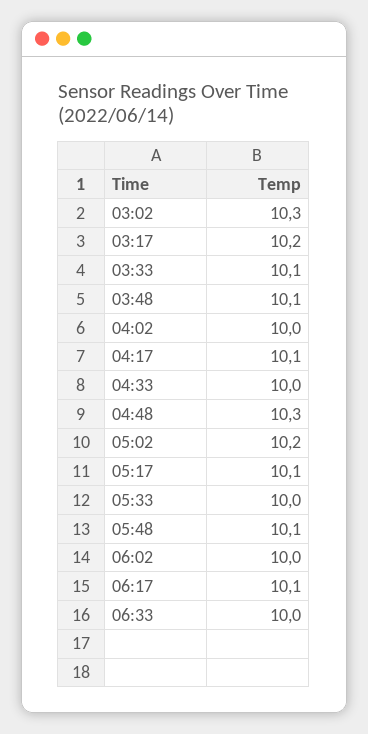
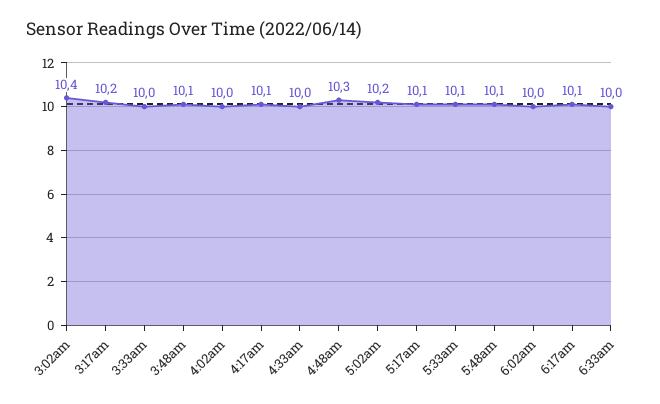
  {
-   "03:02": 10.3,
+   "03:02": 10.4,
    "03:17": 10.2,
-   "03:33": 10.1,
+   "03:33": 10,
    "03:48": 10.1,
    "04:02": 10,
    "04:17": 10.1,
    "04:33": 10,
    "04:48": 10.3,
    "05:02": 10.2,
    "05:17": 10.1,
-   "05:33": 10,
+   "05:33": 10.1,
    "05:48": 10.1,
    "06:02": 10,
    "06:17": 10.1,
    "06:33": 10
  }

